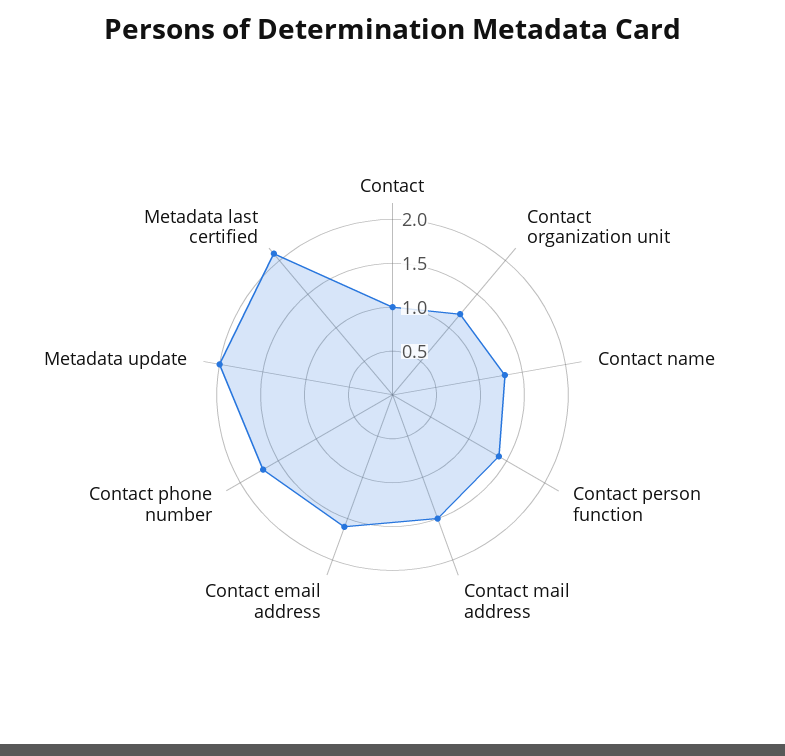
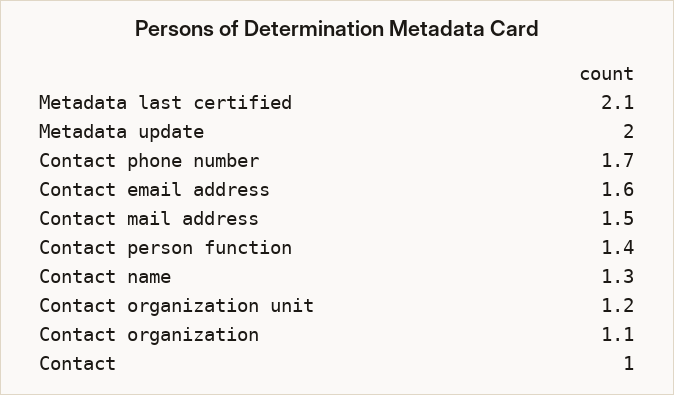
  {
    "Contact": 1,
    "Contact organization unit": 1.2,
    "Contact name": 1.3,
    "Contact person function": 1.4,
    "Contact mail address": 1.5,
    "Contact email address": 1.6,
    "Contact phone number": 1.7,
    "Metadata update": 2,
-   "Metadata last certified": 2.1
+   "Metadata last certified": 2.1,
+   "Contact organization": 1.1
  }

